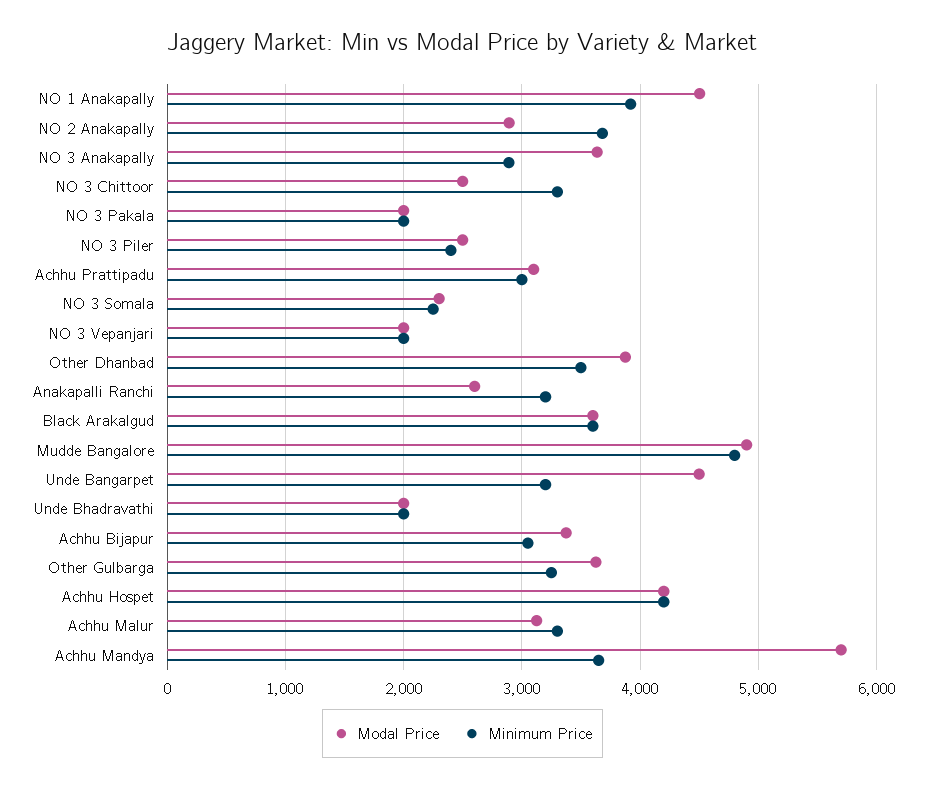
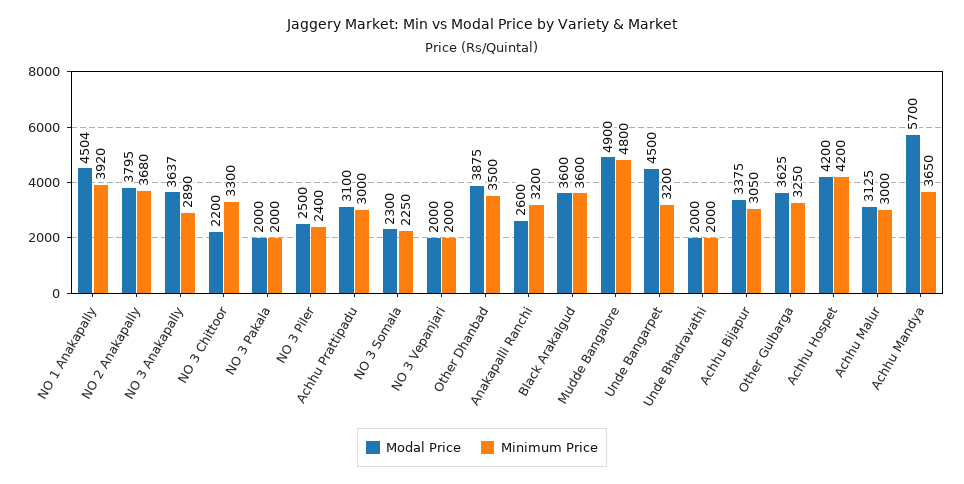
  {
    "Modal Price": {
      "NO 1 Anakapally": 4504,
-     "NO 2 Anakapally": 2900,
+     "NO 2 Anakapally": 3795,
      "NO 3 Anakapally": 3637,
-     "NO 3 Chittoor": 2500,
+     "NO 3 Chittoor": 2200,
      "NO 3 Pakala": 2000,
      "NO 3 Piler": 2500,
      "Achhu Prattipadu": 3100,
      "NO 3 Somala": 2300,
      "NO 3 Vepanjari": 2000,
      "Other Dhanbad": 3875,
      "Anakapalli Ranchi": 2600,
      "Black Arakalgud": 3600,
      "Mudde Bangalore": 4900,
      "Unde Bangarpet": 4500,
      "Unde Bhadravathi": 2000,
      "Achhu Bijapur": 3375,
      "Other Gulbarga": 3625,
      "Achhu Hospet": 4200,
      "Achhu Malur": 3125,
      "Achhu Mandya": 5700
    },
    "Minimum Price": {
      "NO 1 Anakapally": 3920,
      "NO 2 Anakapally": 3680,
      "NO 3 Anakapally": 2890,
      "NO 3 Chittoor": 3300,
      "NO 3 Pakala": 2000,
      "NO 3 Piler": 2400,
      "Achhu Prattipadu": 3000,
      "NO 3 Somala": 2250,
      "NO 3 Vepanjari": 2000,
      "Other Dhanbad": 3500,
      "Anakapalli Ranchi": 3200,
      "Black Arakalgud": 3600,
      "Mudde Bangalore": 4800,
      "Unde Bangarpet": 3200,
      "Unde Bhadravathi": 2000,
      "Achhu Bijapur": 3050,
      "Other Gulbarga": 3250,
      "Achhu Hospet": 4200,
-     "Achhu Malur": 3300,
+     "Achhu Malur": 3000,
      "Achhu Mandya": 3650
    }
  }

